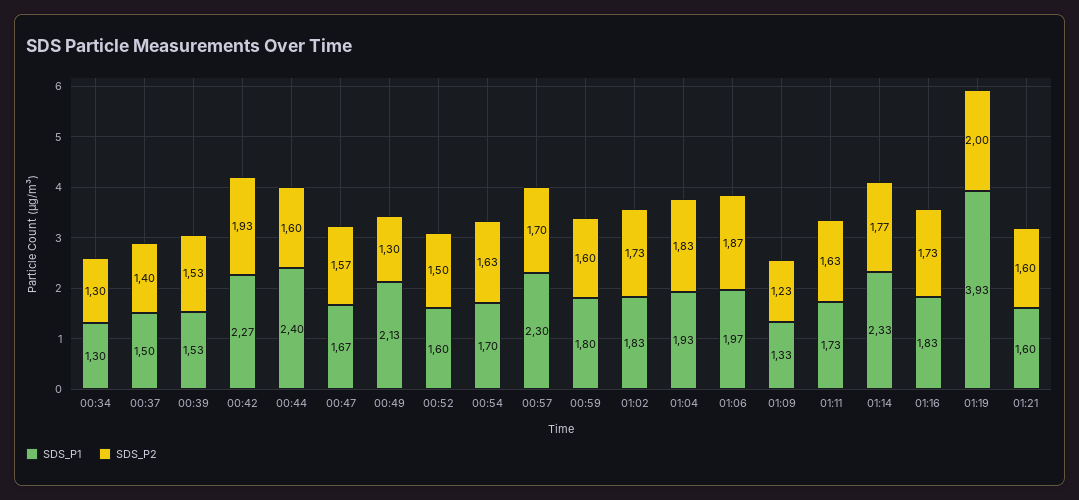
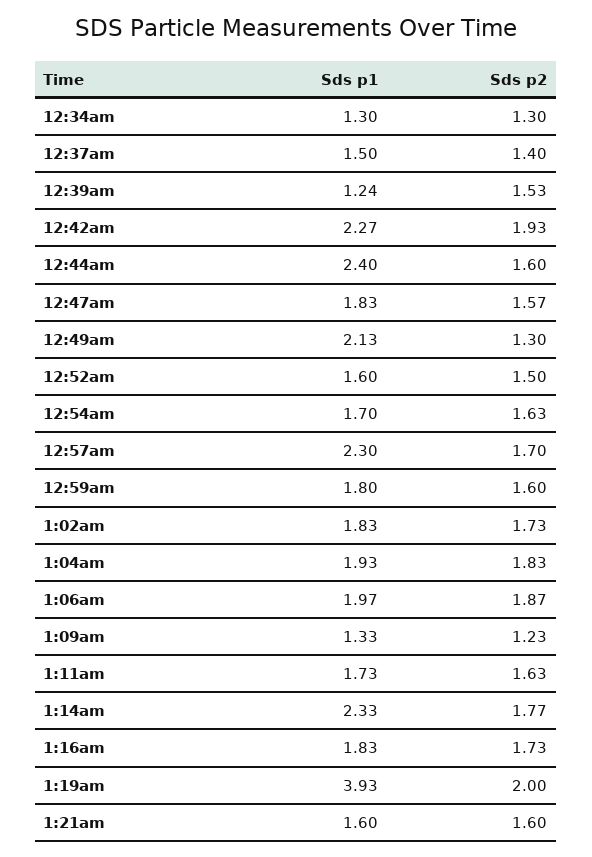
  {
    "SDS_P1": {
      "00:34": 1.3,
      "00:37": 1.5,
-     "00:39": 1.53,
+     "00:39": 1.24,
      "00:42": 2.27,
      "00:44": 2.4,
-     "00:47": 1.67,
+     "00:47": 1.83,
      "00:49": 2.13,
      "00:52": 1.6,
      "00:54": 1.7,
      "00:57": 2.3,
      "00:59": 1.8,
      "01:02": 1.83,
      "01:04": 1.93,
      "01:06": 1.97,
      "01:09": 1.33,
      "01:11": 1.73,
      "01:14": 2.33,
      "01:16": 1.83,
      "01:19": 3.93,
      "01:21": 1.6
    },
    "SDS_P2": {
      "00:34": 1.3,
      "00:37": 1.4,
      "00:39": 1.53,
      "00:42": 1.93,
      "00:44": 1.6,
      "00:47": 1.57,
      "00:49": 1.3,
      "00:52": 1.5,
      "00:54": 1.63,
      "00:57": 1.7,
      "00:59": 1.6,
      "01:02": 1.73,
      "01:04": 1.83,
      "01:06": 1.87,
      "01:09": 1.23,
      "01:11": 1.63,
      "01:14": 1.77,
      "01:16": 1.73,
      "01:19": 2,
      "01:21": 1.6
    }
  }

